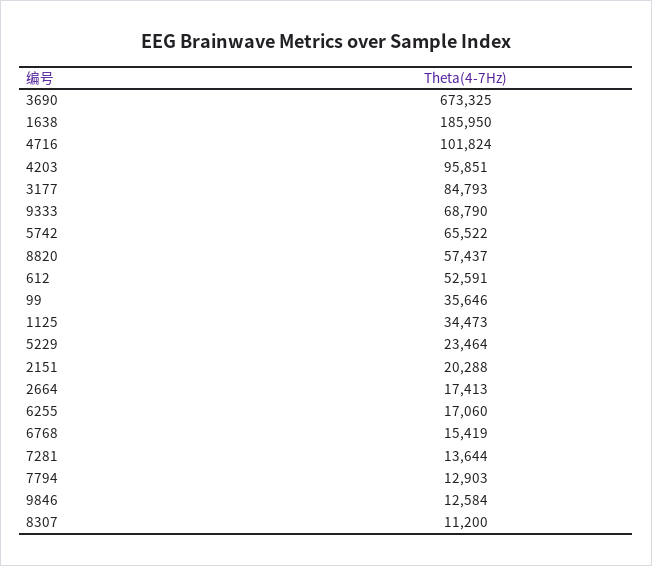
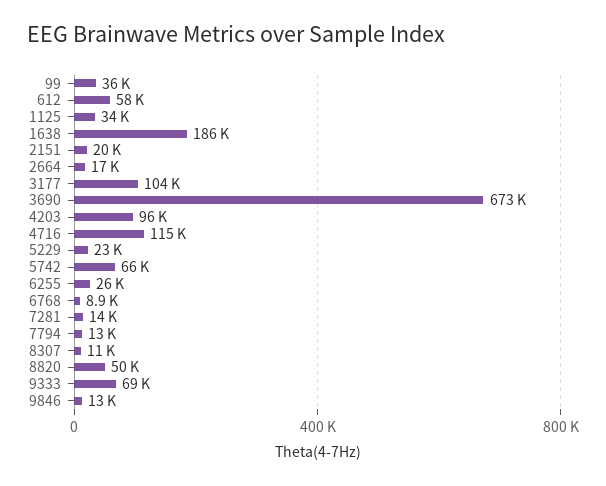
  {
    "3690": 673325,
    "1638": 185950,
-   "4716": 101824,
+   "4716": 115000,
    "4203": 95851,
-   "3177": 84793,
+   "3177": 104000,
    "9333": 68790,
    "5742": 65522,
-   "8820": 57437,
+   "8820": 50000,
-   "612": 52591,
+   "612": 58000,
    "99": 35646,
    "1125": 34473,
    "5229": 23464,
    "2151": 20288,
    "2664": 17413,
-   "6255": 17060,
+   "6255": 26000,
-   "6768": 15419,
+   "6768": 8900,
    "7281": 13644,
    "7794": 12903,
    "9846": 12584,
    "8307": 11200
  }

